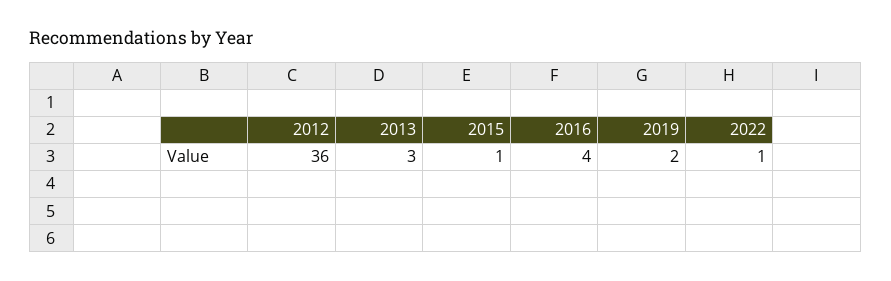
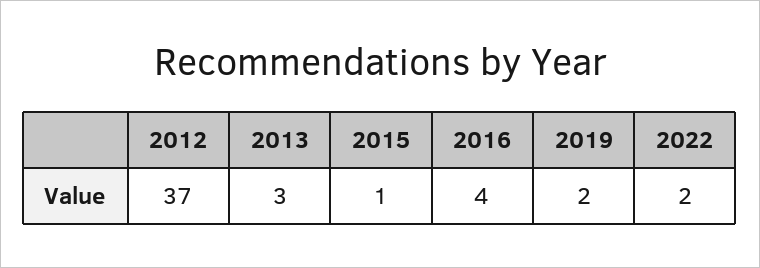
  {
-   "2012": 36,
+   "2012": 37,
    "2013": 3,
    "2015": 1,
    "2016": 4,
    "2019": 2,
-   "2022": 1
+   "2022": 2
  }

